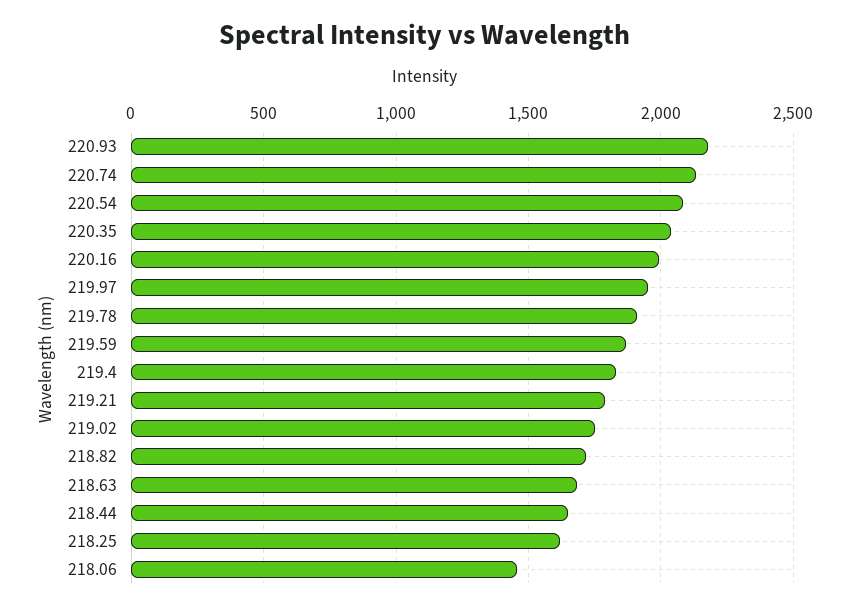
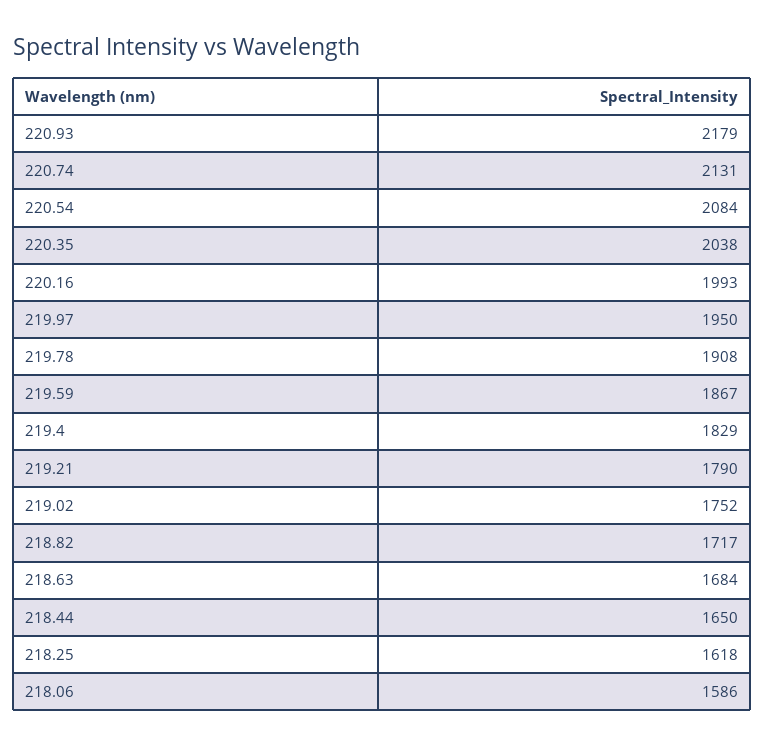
  {
    "220.93": 2179,
    "220.74": 2131,
    "220.54": 2084,
    "220.35": 2038,
    "220.16": 1993,
    "219.97": 1950,
    "219.78": 1908,
    "219.59": 1867,
    "219.4": 1829,
    "219.21": 1790,
    "219.02": 1752,
    "218.82": 1717,
    "218.63": 1684,
    "218.44": 1650,
    "218.25": 1618,
-   "218.06": 1450
+   "218.06": 1586
  }

